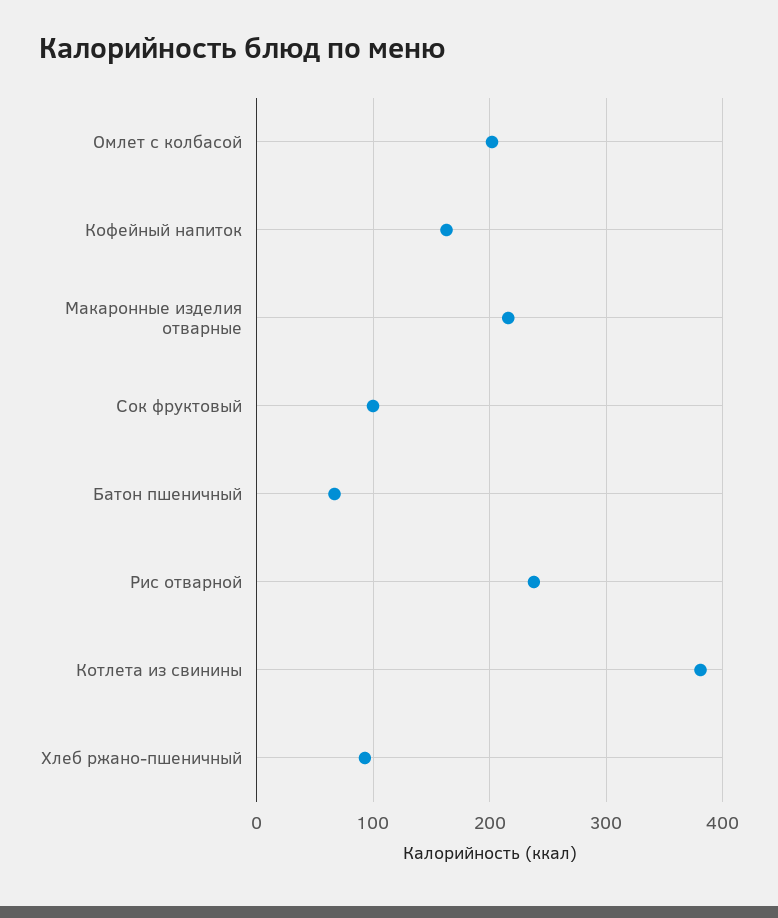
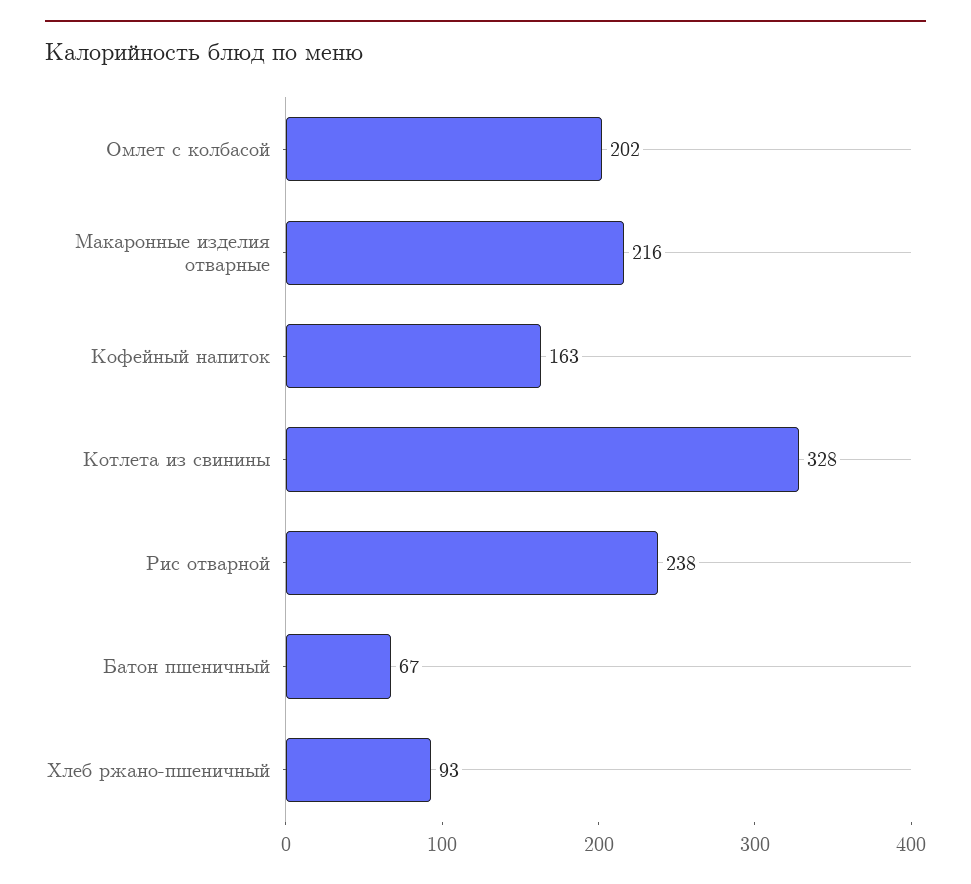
  {
    "Омлет с колбасой": 202,
    "Кофейный напиток": 163,
    "Макаронные изделия отварные": 216,
-   "Сок фруктовый": 100,
    "Батон пшеничный": 67,
    "Рис отварной": 238,
-   "Котлета из свинины": 380,
+   "Котлета из свинины": 328,
    "Хлеб ржано-пшеничный": 93
  }

